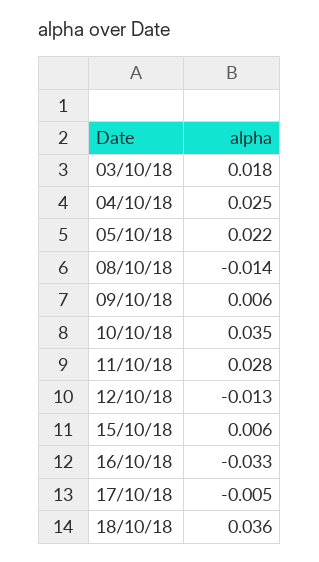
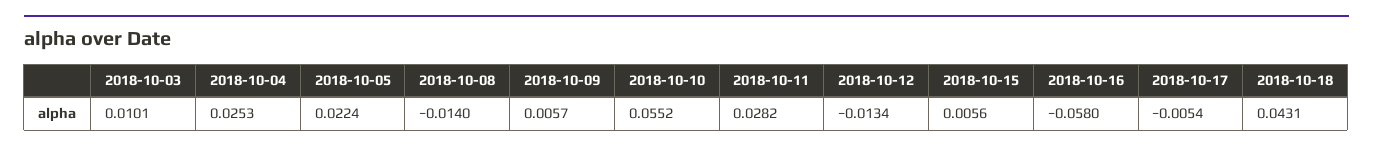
  {
-   "03/10/18": 0.018,
+   "03/10/18": 0.0101,
    "04/10/18": 0.0253,
    "05/10/18": 0.0224,
    "08/10/18": -0.014,
    "09/10/18": 0.0057,
-   "10/10/18": 0.035,
+   "10/10/18": 0.0552,
    "11/10/18": 0.0282,
    "12/10/18": -0.0134,
    "15/10/18": 0.0056,
-   "16/10/18": -0.033,
+   "16/10/18": -0.058,
    "17/10/18": -0.0054,
-   "18/10/18": 0.036
+   "18/10/18": 0.0431
  }

